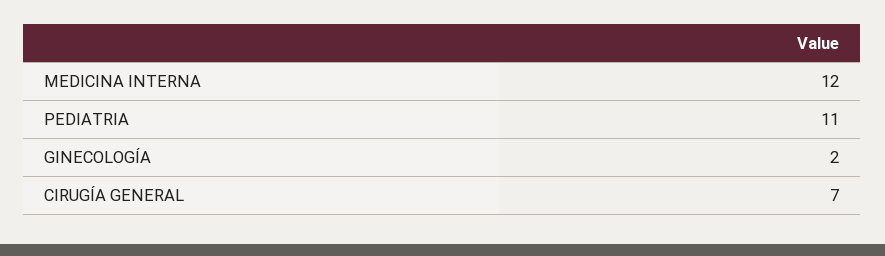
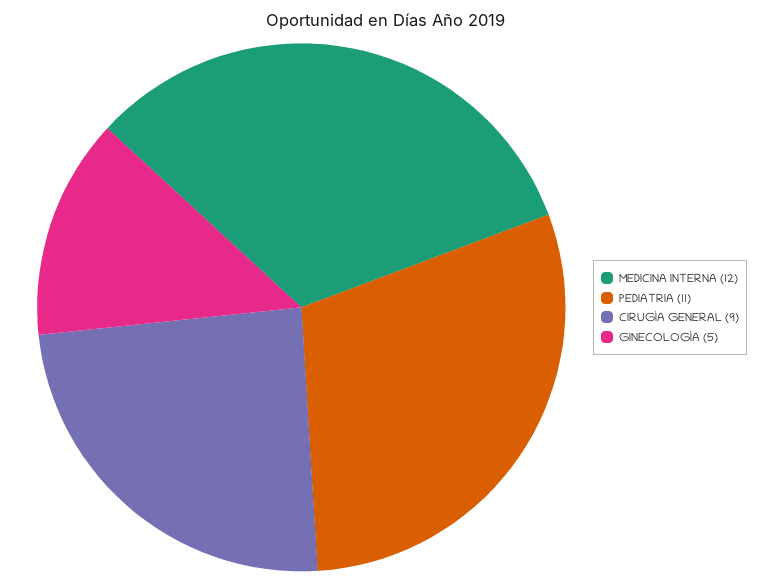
  {
    "MEDICINA INTERNA": 12,
    "PEDIATRIA": 11,
-   "GINECOLOGÍA": 2,
+   "GINECOLOGÍA": 5,
-   "CIRUGÍA GENERAL": 7
+   "CIRUGÍA GENERAL": 9
  }

